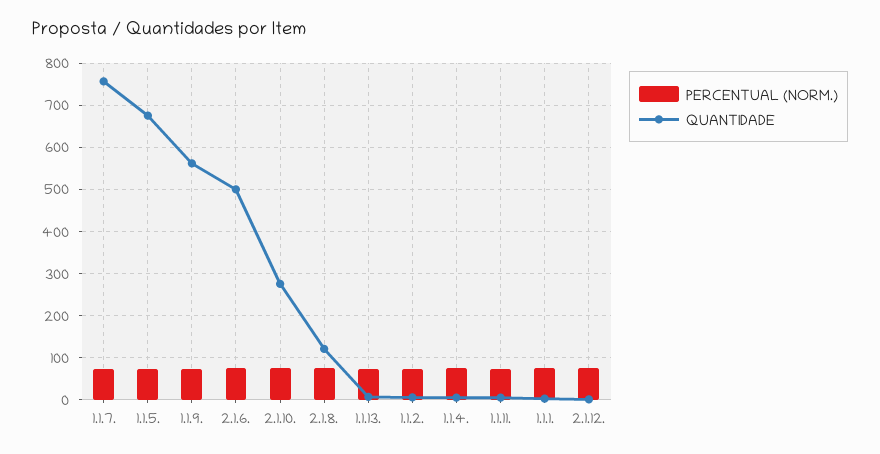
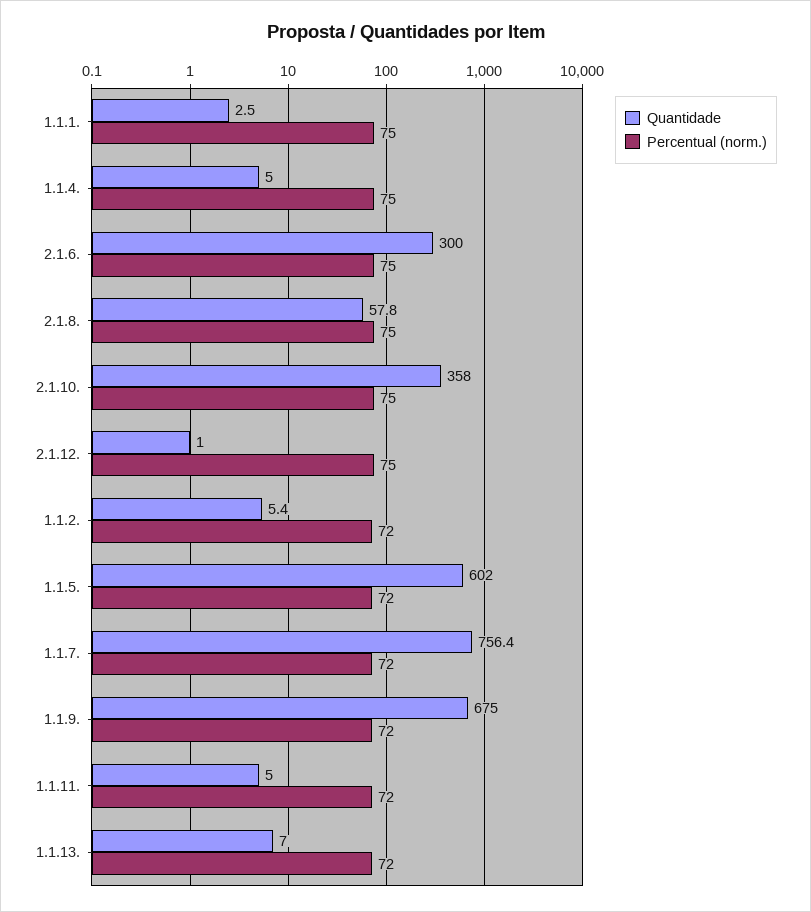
  {
    "PERCENTUAL (NORM.)": {
      "1.1.7.": 72,
      "1.1.5.": 72,
      "1.1.9.": 72,
      "2.1.6.": 75,
      "2.1.10.": 75,
      "2.1.8.": 75,
      "1.1.13.": 72,
      "1.1.2.": 72,
      "1.1.4.": 75,
      "1.1.11.": 72,
      "1.1.1.": 75,
      "2.1.12.": 75
    },
    "QUANTIDADE": {
      "1.1.7.": 756.4,
-     "1.1.5.": 680,
+     "1.1.5.": 602,
-     "1.1.9.": 560,
+     "1.1.9.": 675,
-     "2.1.6.": 500,
+     "2.1.6.": 300,
-     "2.1.10.": 280,
+     "2.1.10.": 358,
-     "2.1.8.": 120,
+     "2.1.8.": 57.8,
      "1.1.13.": 7,
      "1.1.2.": 5.4,
      "1.1.4.": 5,
      "1.1.11.": 5,
      "1.1.1.": 2.5,
      "2.1.12.": 1
    }
  }

